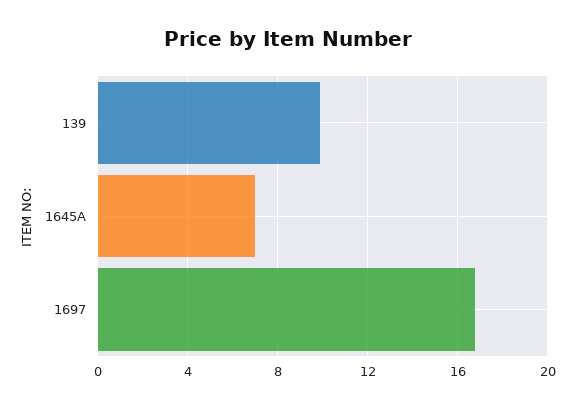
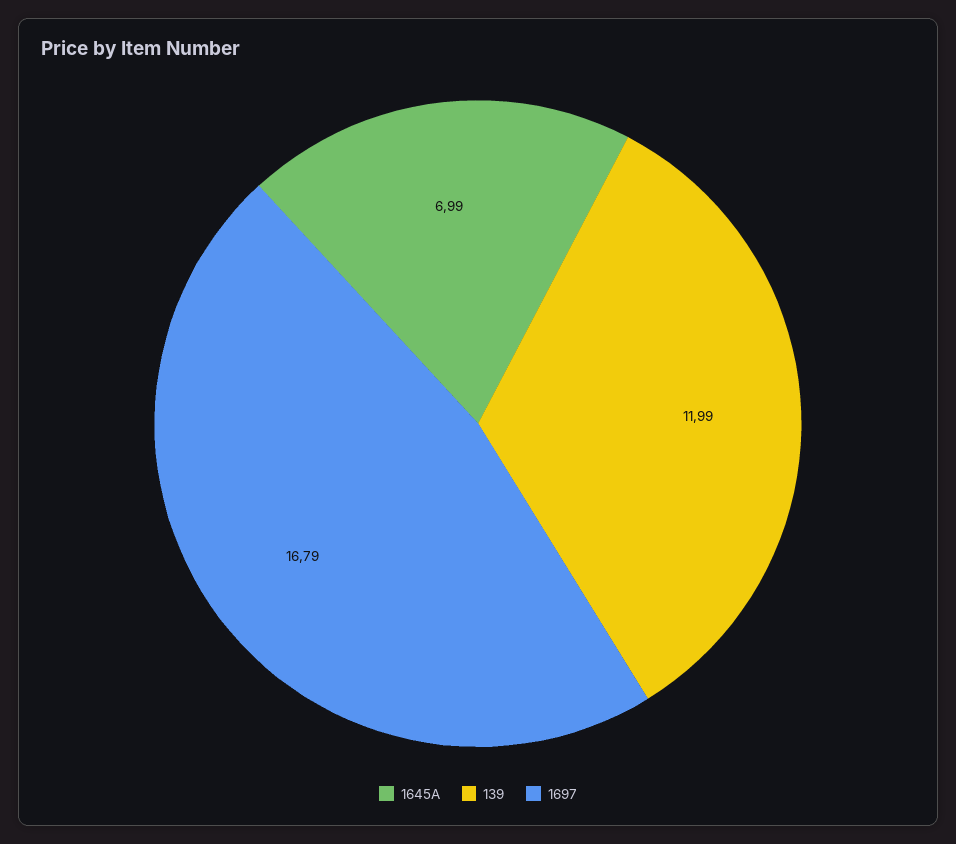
  {
-   "139": 10,
+   "139": 11.99,
    "1645A": 6.99,
    "1697": 16.79
  }

